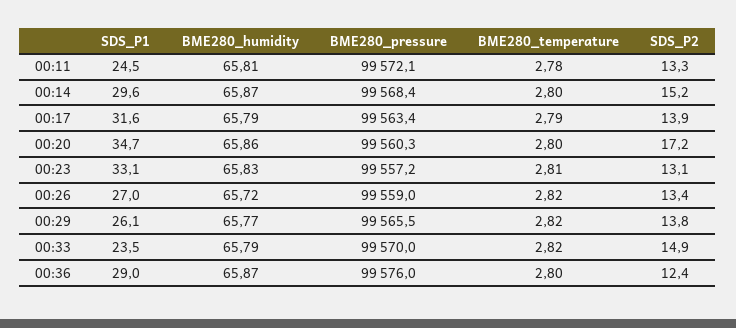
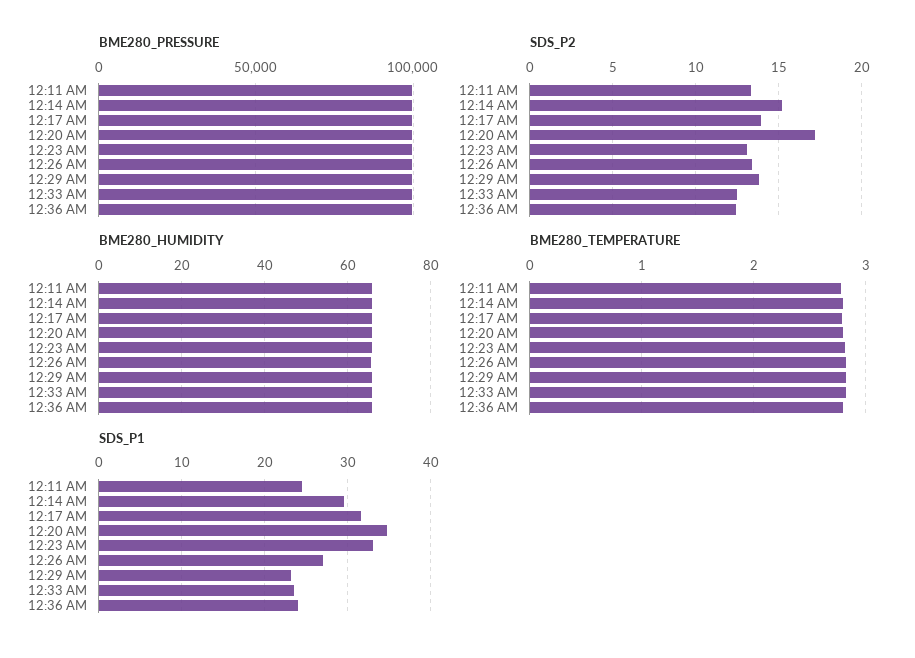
  {
    "SDS_P1": {
      "00:11": 24.5,
      "00:14": 29.6,
      "00:17": 31.6,
      "00:20": 34.7,
      "00:23": 33.1,
      "00:26": 27,
-     "00:29": 26.1,
+     "00:29": 23,
      "00:33": 23.5,
-     "00:36": 29
+     "00:36": 24
    },
    "BME280_humidity": {
      "00:11": 65.81,
      "00:14": 65.87,
      "00:17": 65.79,
      "00:20": 65.86,
      "00:23": 65.83,
      "00:26": 65.72,
      "00:29": 65.77,
      "00:33": 65.79,
      "00:36": 65.87
    },
    "BME280_pressure": {
      "00:11": 99572.1,
      "00:14": 99568.4,
      "00:17": 99563.4,
      "00:20": 99560.3,
      "00:23": 99557.2,
      "00:26": 99559,
      "00:29": 99565.5,
      "00:33": 99570,
      "00:36": 99576
    },
    "BME280_temperature": {
      "00:11": 2.78,
      "00:14": 2.8,
      "00:17": 2.79,
      "00:20": 2.8,
      "00:23": 2.81,
      "00:26": 2.82,
      "00:29": 2.82,
      "00:33": 2.82,
      "00:36": 2.8
    },
    "SDS_P2": {
      "00:11": 13.3,
      "00:14": 15.2,
      "00:17": 13.9,
      "00:20": 17.2,
      "00:23": 13.1,
      "00:26": 13.4,
      "00:29": 13.8,
-     "00:33": 14.9,
+     "00:33": 12.5,
      "00:36": 12.4
    }
  }

